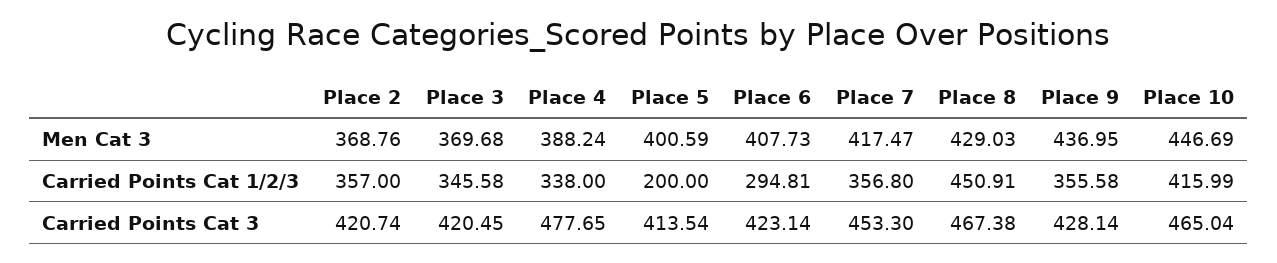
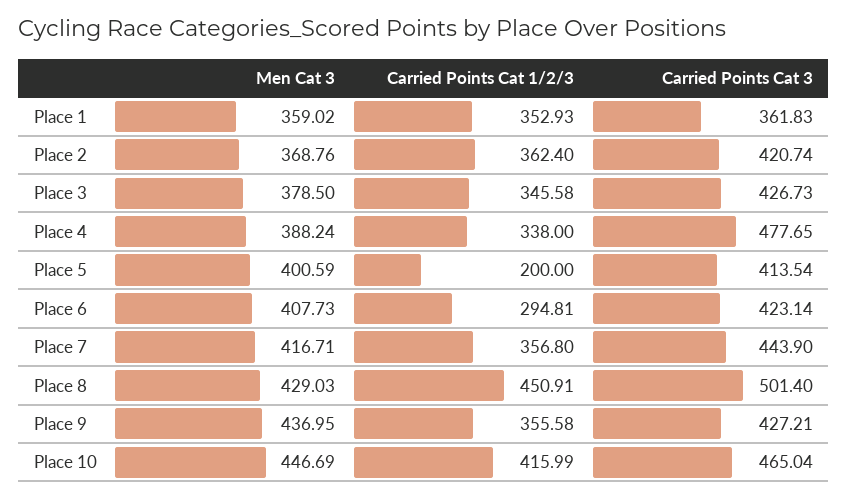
  {
    "Place 2": {
      "Men Cat 3": 368.76,
-     "Carried Points Cat 1/2/3": 357,
+     "Carried Points Cat 1/2/3": 362.4,
      "Carried Points Cat 3": 420.74
    },
    "Place 3": {
-     "Men Cat 3": 369.68,
+     "Men Cat 3": 378.5,
      "Carried Points Cat 1/2/3": 345.58,
-     "Carried Points Cat 3": 420.45
+     "Carried Points Cat 3": 426.73
    },
    "Place 4": {
      "Men Cat 3": 388.24,
      "Carried Points Cat 1/2/3": 338,
      "Carried Points Cat 3": 477.65
    },
    "Place 5": {
      "Men Cat 3": 400.59,
      "Carried Points Cat 1/2/3": 200,
      "Carried Points Cat 3": 413.54
    },
    "Place 6": {
      "Men Cat 3": 407.73,
      "Carried Points Cat 1/2/3": 294.81,
      "Carried Points Cat 3": 423.14
    },
    "Place 7": {
-     "Men Cat 3": 417.47,
+     "Men Cat 3": 416.71,
      "Carried Points Cat 1/2/3": 356.8,
-     "Carried Points Cat 3": 453.3
+     "Carried Points Cat 3": 443.9
    },
    "Place 8": {
      "Men Cat 3": 429.03,
      "Carried Points Cat 1/2/3": 450.91,
-     "Carried Points Cat 3": 467.38
+     "Carried Points Cat 3": 501.4
    },
    "Place 9": {
      "Men Cat 3": 436.95,
      "Carried Points Cat 1/2/3": 355.58,
-     "Carried Points Cat 3": 428.14
+     "Carried Points Cat 3": 427.21
    },
    "Place 10": {
      "Men Cat 3": 446.69,
      "Carried Points Cat 1/2/3": 415.99,
      "Carried Points Cat 3": 465.04
-   }
+   },
+   "Place 1": {
+     "Men Cat 3": 359.02,
+     "Carried Points Cat 1/2/3": 352.93,
+     "Carried Points Cat 3": 361.83
+   }
  }

